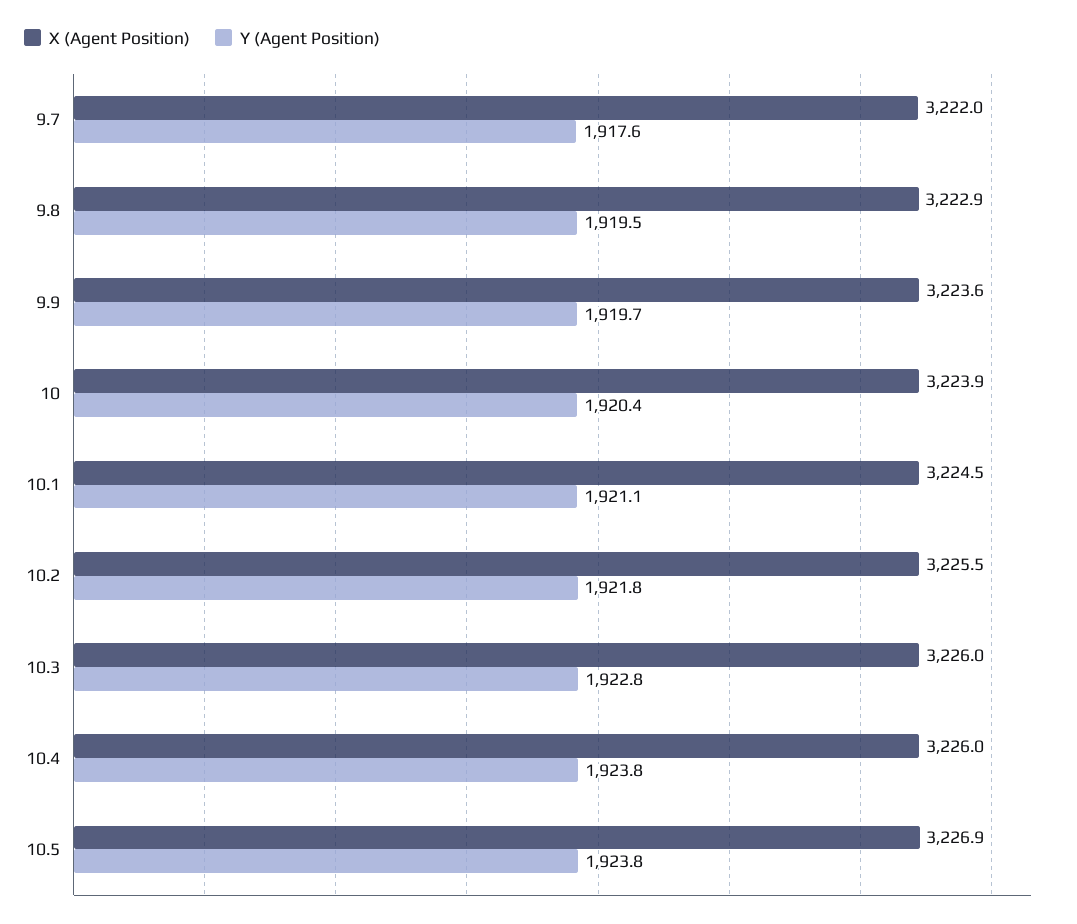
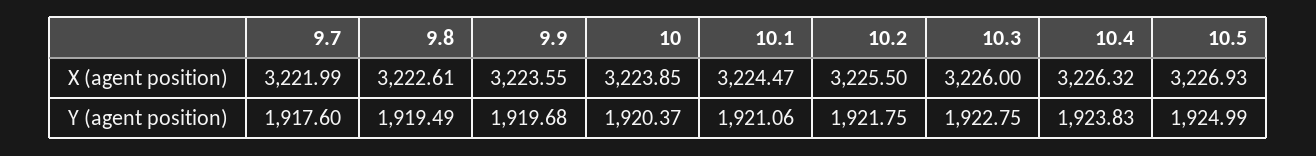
  {
    "X (Agent Position)": {
      "9.7": 3221.99,
-     "9.8": 3222.9,
+     "9.8": 3222.61,
      "9.9": 3223.55,
      "10": 3223.85,
      "10.1": 3224.47,
      "10.2": 3225.5,
      "10.3": 3226,
-     "10.4": 3226,
+     "10.4": 3226.32,
      "10.5": 3226.93
    },
    "Y (Agent Position)": {
      "9.7": 1917.6,
      "9.8": 1919.49,
      "9.9": 1919.68,
      "10": 1920.37,
      "10.1": 1921.06,
      "10.2": 1921.75,
      "10.3": 1922.75,
      "10.4": 1923.83,
-     "10.5": 1923.8
+     "10.5": 1924.99
    }
  }

